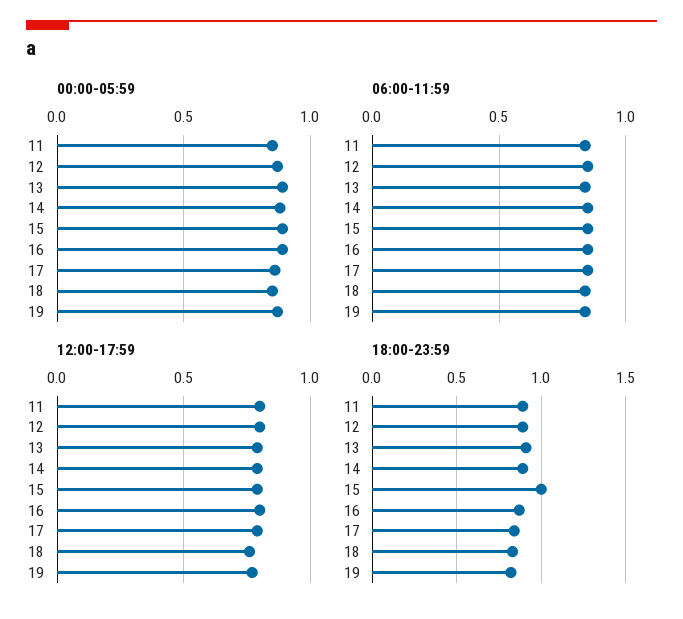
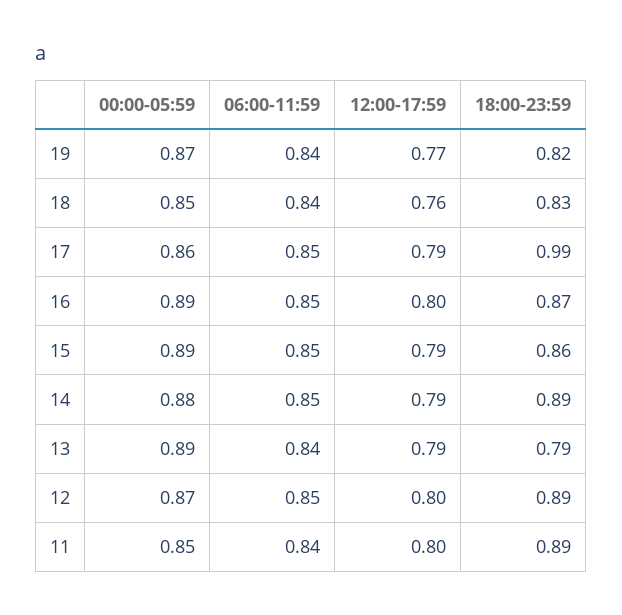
  {
    "00:00-05:59": {
      "11": 0.85,
      "12": 0.87,
      "13": 0.89,
      "14": 0.88,
      "15": 0.89,
      "16": 0.89,
      "17": 0.86,
      "18": 0.85,
      "19": 0.87
    },
    "06:00-11:59": {
      "11": 0.84,
      "12": 0.85,
      "13": 0.84,
      "14": 0.85,
      "15": 0.85,
      "16": 0.85,
      "17": 0.85,
      "18": 0.84,
      "19": 0.84
    },
    "12:00-17:59": {
      "11": 0.8,
      "12": 0.8,
      "13": 0.79,
      "14": 0.79,
      "15": 0.79,
      "16": 0.8,
      "17": 0.79,
      "18": 0.76,
      "19": 0.77
    },
    "18:00-23:59": {
      "11": 0.89,
      "12": 0.89,
-     "13": 0.9,
+     "13": 0.79,
      "14": 0.89,
-     "15": 1,
+     "15": 0.86,
      "16": 0.87,
-     "17": 0.85,
+     "17": 0.99,
      "18": 0.83,
      "19": 0.82
    }
  }

